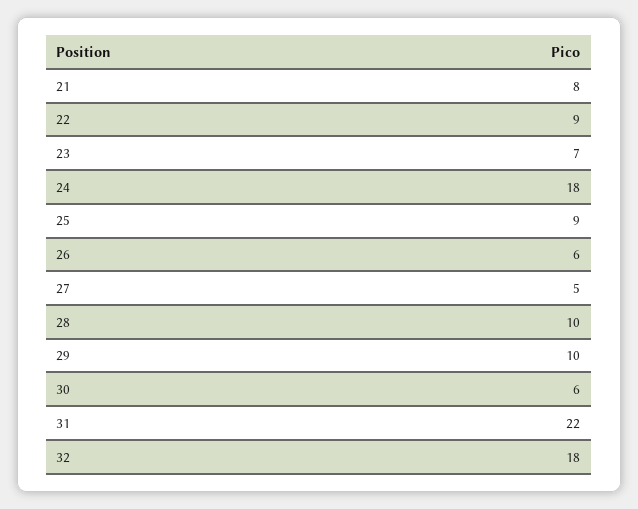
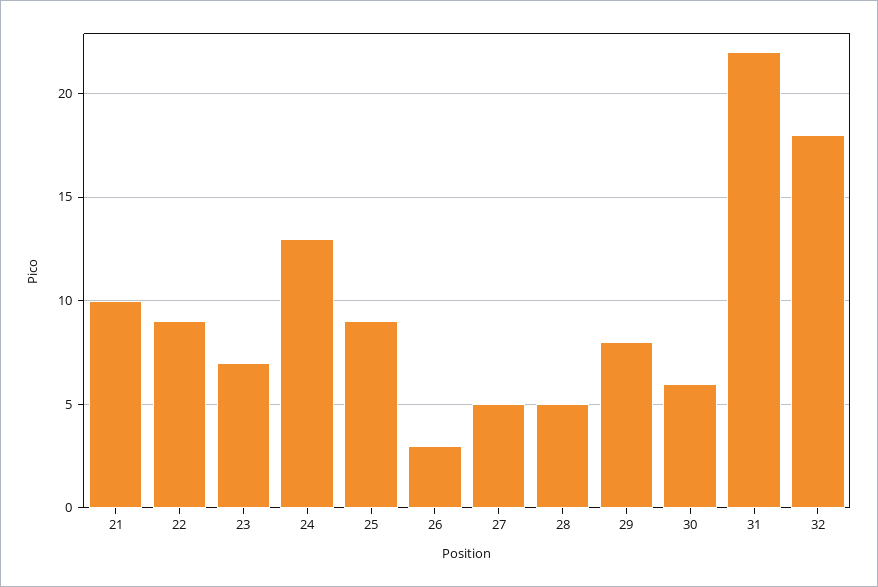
  {
-   "21": 8,
+   "21": 10,
    "22": 9,
    "23": 7,
-   "24": 18,
+   "24": 13,
    "25": 9,
-   "26": 6,
+   "26": 3,
    "27": 5,
-   "28": 10,
+   "28": 5,
-   "29": 10,
+   "29": 8,
    "30": 6,
    "31": 22,
    "32": 18
  }

